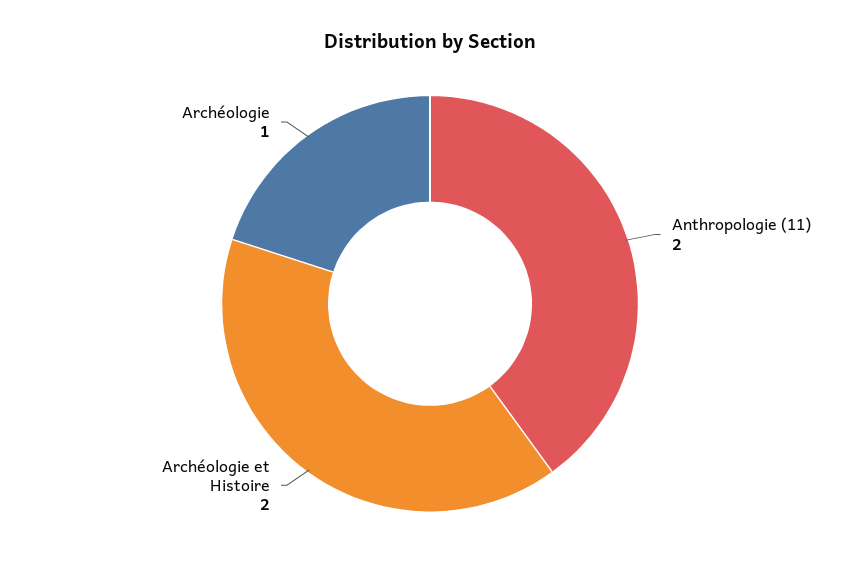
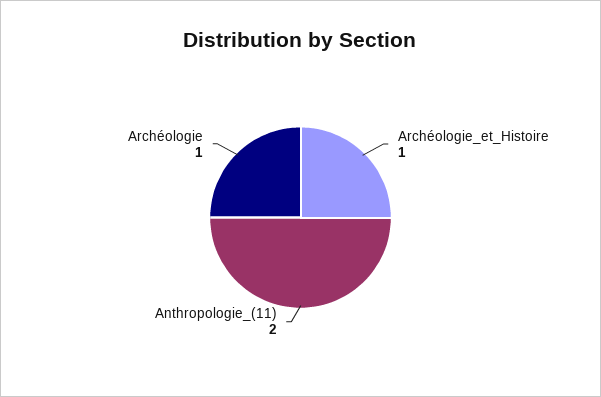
  {
    "Anthropologie (11)": 2,
-   "Archéologie et Histoire": 2,
+   "Archéologie et Histoire": 1,
    "Archéologie": 1
  }

